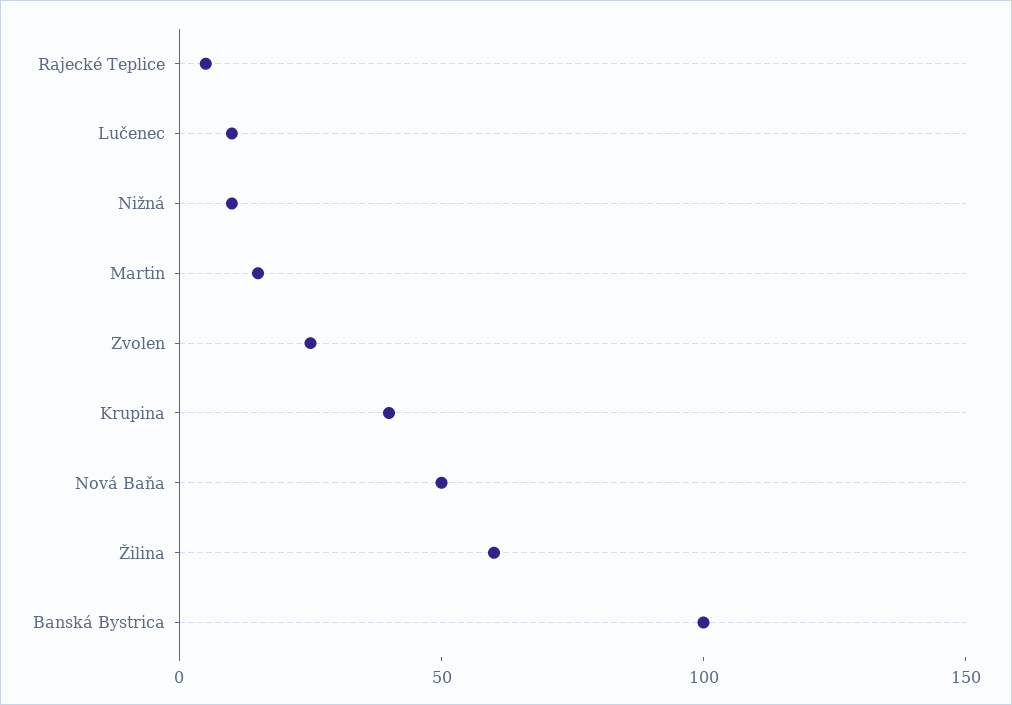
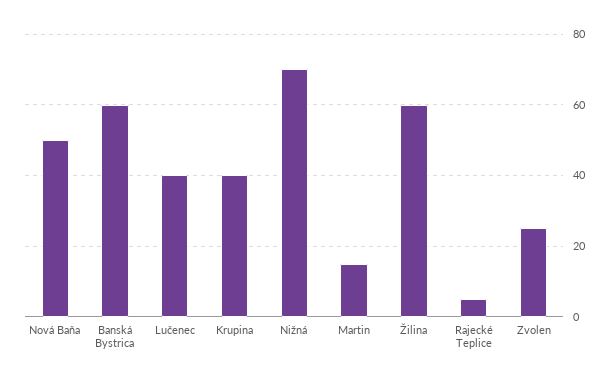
  {
    "Rajecké Teplice": 5,
-   "Lučenec": 10,
+   "Lučenec": 40,
-   "Nižná": 10,
+   "Nižná": 70,
    "Martin": 15,
    "Zvolen": 25,
    "Krupina": 40,
    "Nová Baňa": 50,
    "Žilina": 60,
-   "Banská Bystrica": 100
+   "Banská Bystrica": 60
  }

